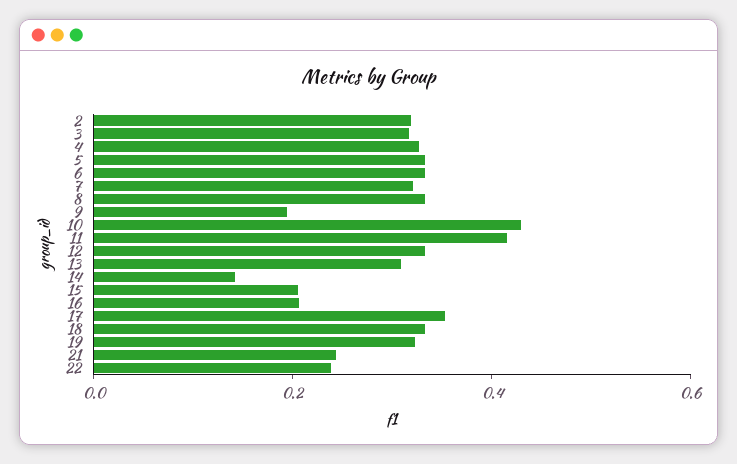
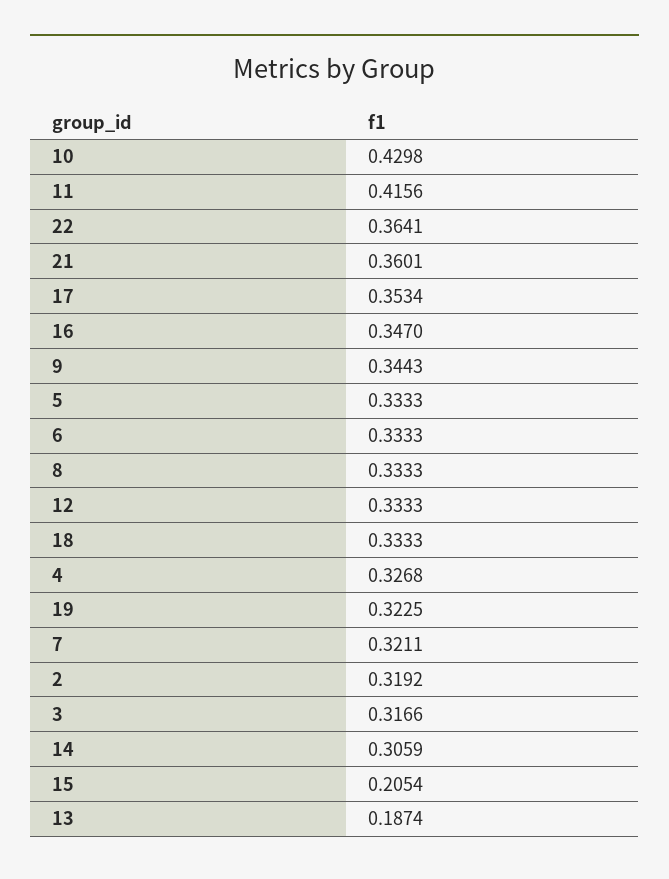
  {
    "2": 0.3192,
    "3": 0.3166,
    "4": 0.3268,
    "5": 0.3333,
    "6": 0.3333,
    "7": 0.3211,
    "8": 0.3333,
-   "9": 0.2,
+   "9": 0.3443,
    "10": 0.4298,
    "11": 0.4156,
    "12": 0.3333,
-   "13": 0.3,
+   "13": 0.1874,
-   "14": 0.15,
+   "14": 0.3059,
    "15": 0.2054,
-   "16": 0.2,
+   "16": 0.347,
    "17": 0.3534,
    "18": 0.3333,
    "19": 0.3225,
-   "21": 0.25,
+   "21": 0.3601,
-   "22": 0.25
+   "22": 0.3641
  }

